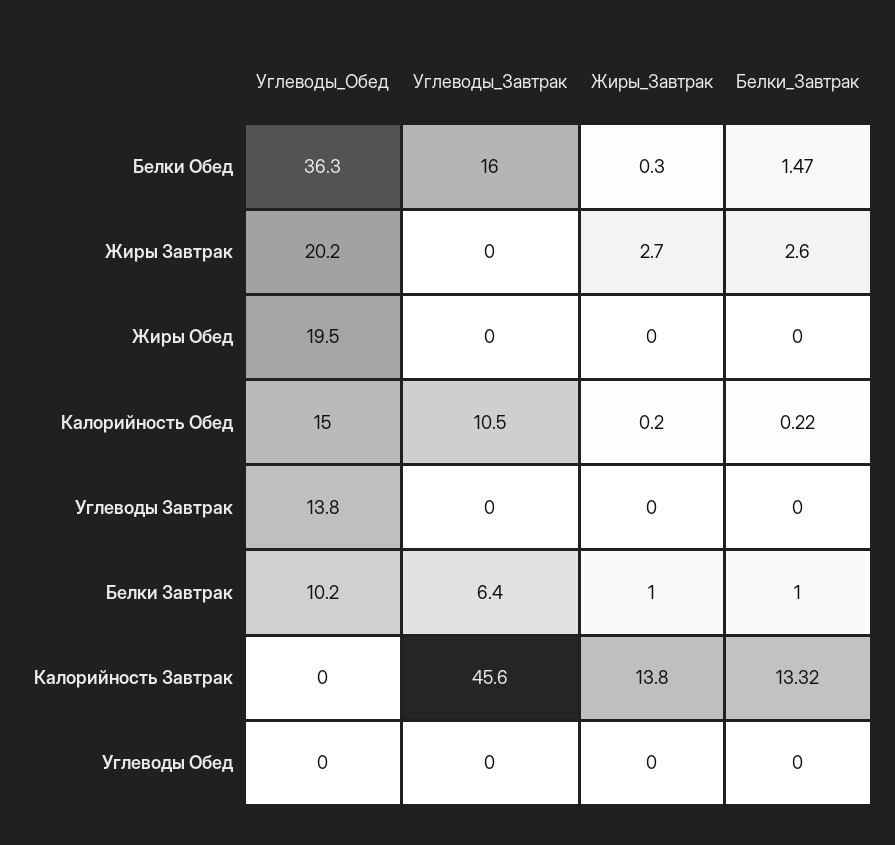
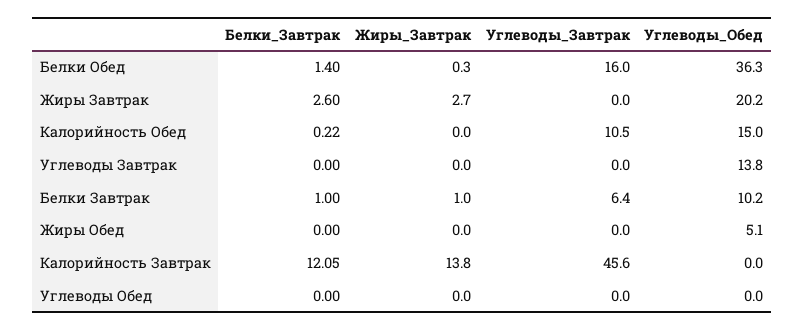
  {
    "Углеводы_Обед": {
      "Белки Обед": 36.3,
      "Жиры Завтрак": 20.2,
-     "Жиры Обед": 19.5,
+     "Жиры Обед": 5.1,
      "Калорийность Обед": 15,
      "Углеводы Завтрак": 13.8,
      "Белки Завтрак": 10.2,
      "Калорийность Завтрак": 0,
      "Углеводы Обед": 0
    },
    "Углеводы_Завтрак": {
      "Белки Обед": 16,
      "Жиры Завтрак": 0,
      "Жиры Обед": 0,
      "Калорийность Обед": 10.5,
      "Углеводы Завтрак": 0,
      "Белки Завтрак": 6.4,
      "Калорийность Завтрак": 45.6,
      "Углеводы Обед": 0
    },
    "Жиры_Завтрак": {
      "Белки Обед": 0.3,
      "Жиры Завтрак": 2.7,
      "Жиры Обед": 0,
-     "Калорийность Обед": 0.2,
+     "Калорийность Обед": 0,
      "Углеводы Завтрак": 0,
      "Белки Завтрак": 1,
      "Калорийность Завтрак": 13.8,
      "Углеводы Обед": 0
    },
    "Белки_Завтрак": {
-     "Белки Обед": 1.47,
+     "Белки Обед": 1.4,
      "Жиры Завтрак": 2.6,
      "Жиры Обед": 0,
      "Калорийность Обед": 0.22,
      "Углеводы Завтрак": 0,
      "Белки Завтрак": 1,
-     "Калорийность Завтрак": 13.32,
+     "Калорийность Завтрак": 12.05,
      "Углеводы Обед": 0
    }
  }

